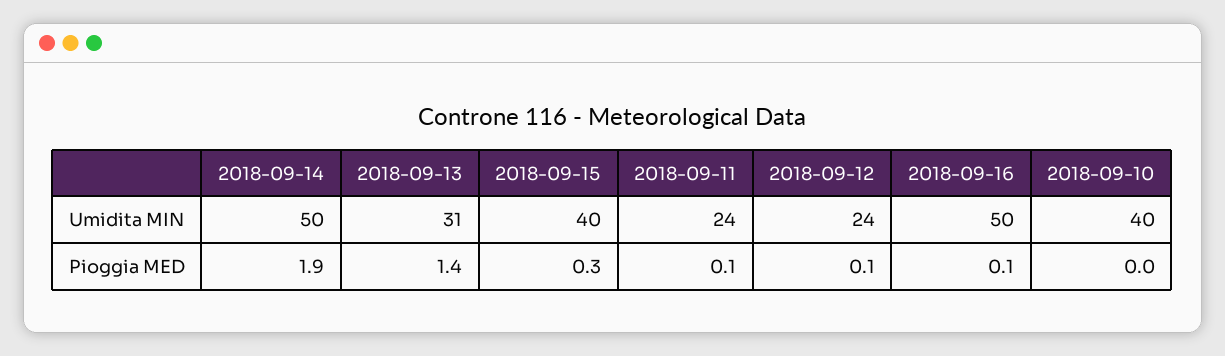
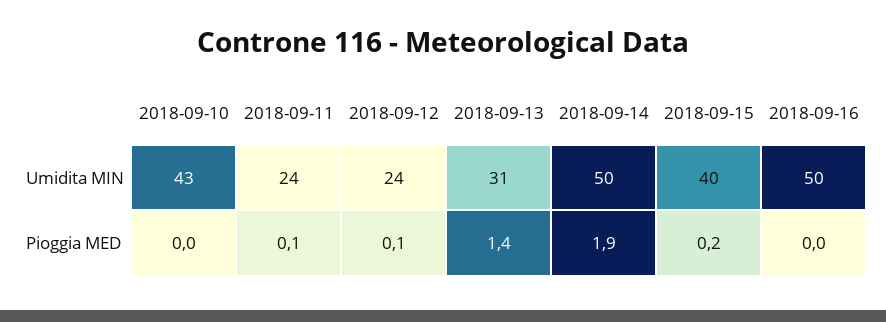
  {
    "2018-09-14": {
      "Umidita MIN": 50,
      "Pioggia MED": 1.9
    },
    "2018-09-13": {
      "Umidita MIN": 31,
      "Pioggia MED": 1.4
    },
    "2018-09-15": {
      "Umidita MIN": 40,
-     "Pioggia MED": 0.3
+     "Pioggia MED": 0.2
    },
    "2018-09-11": {
      "Umidita MIN": 24,
      "Pioggia MED": 0.1
    },
    "2018-09-12": {
      "Umidita MIN": 24,
      "Pioggia MED": 0.1
    },
    "2018-09-16": {
      "Umidita MIN": 50,
-     "Pioggia MED": 0.1
+     "Pioggia MED": 0
    },
    "2018-09-10": {
-     "Umidita MIN": 40,
+     "Umidita MIN": 43,
      "Pioggia MED": 0
    }
  }

